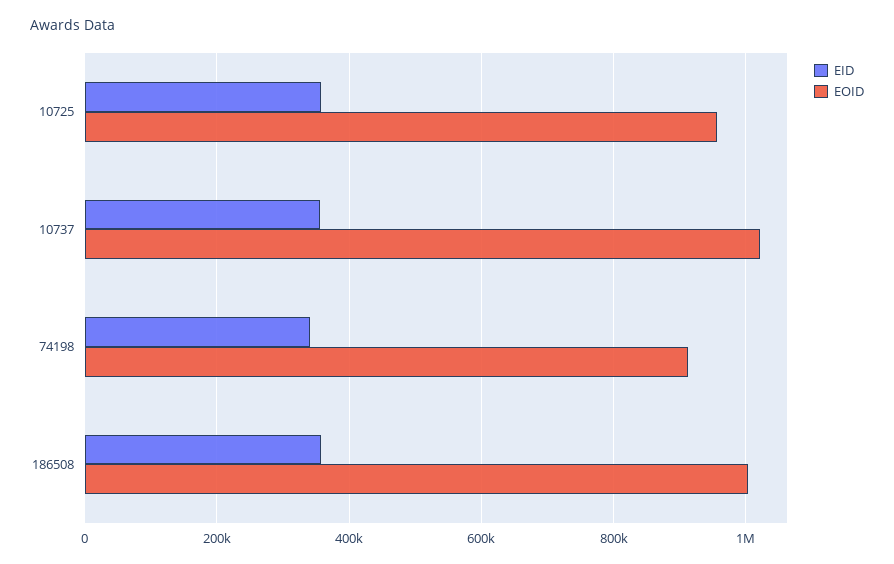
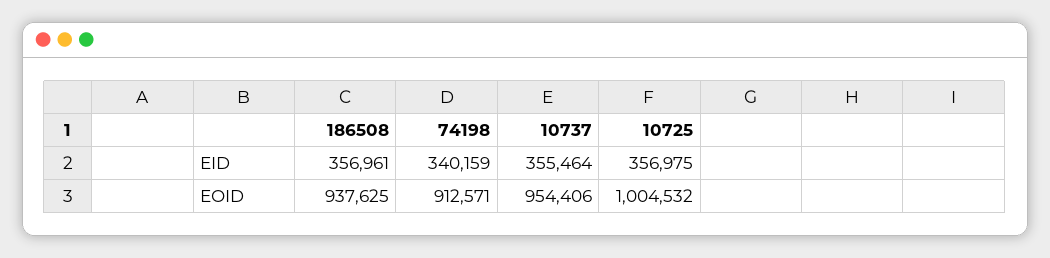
  {
    "EID": {
      "10725": 356975,
      "10737": 355464,
      "74198": 340159,
      "186508": 356961
    },
    "EOID": {
-     "10725": 960000,
+     "10725": 1004532,
-     "10737": 1020000,
+     "10737": 954406,
      "74198": 912571,
-     "186508": 1000000
+     "186508": 937625
    }
  }

